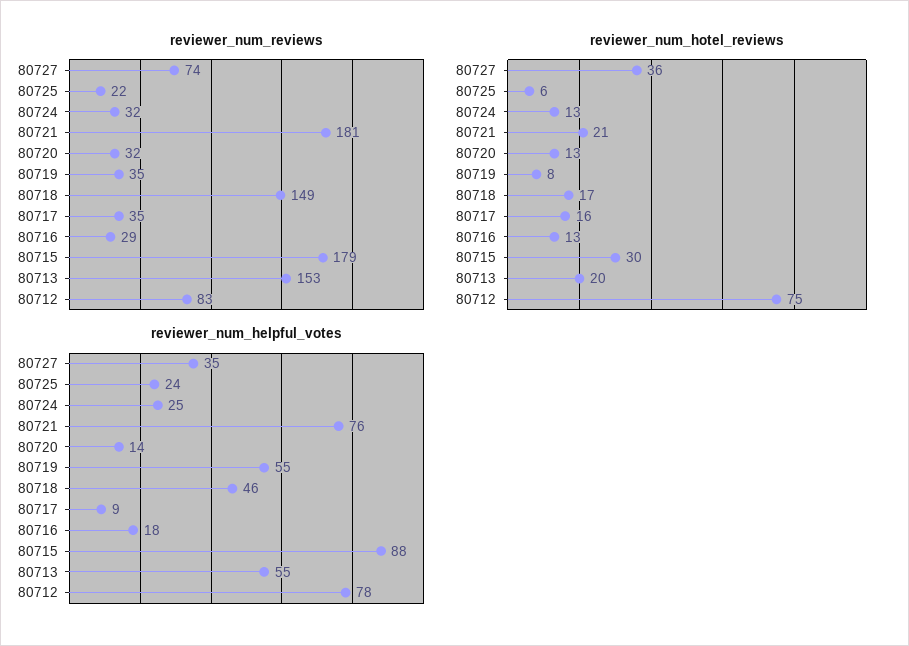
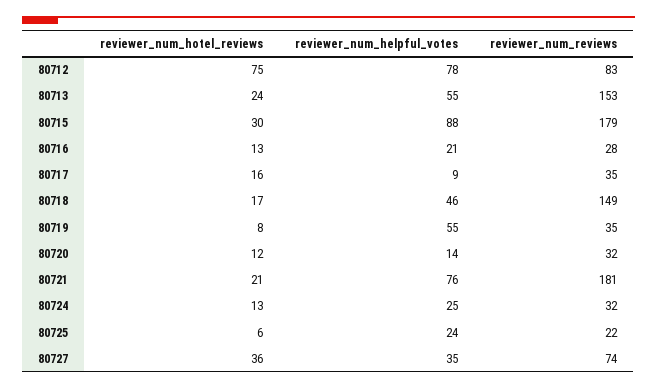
  {
    "reviewer_num_reviews": {
      "80727": 74,
      "80725": 22,
      "80724": 32,
      "80721": 181,
      "80720": 32,
      "80719": 35,
      "80718": 149,
      "80717": 35,
-     "80716": 29,
+     "80716": 28,
      "80715": 179,
      "80713": 153,
      "80712": 83
    },
    "reviewer_num_hotel_reviews": {
      "80727": 36,
      "80725": 6,
      "80724": 13,
      "80721": 21,
-     "80720": 13,
+     "80720": 12,
      "80719": 8,
      "80718": 17,
      "80717": 16,
      "80716": 13,
      "80715": 30,
-     "80713": 20,
+     "80713": 24,
      "80712": 75
    },
    "reviewer_num_helpful_votes": {
      "80727": 35,
      "80725": 24,
      "80724": 25,
      "80721": 76,
      "80720": 14,
      "80719": 55,
      "80718": 46,
      "80717": 9,
-     "80716": 18,
+     "80716": 21,
      "80715": 88,
      "80713": 55,
      "80712": 78
    }
  }

